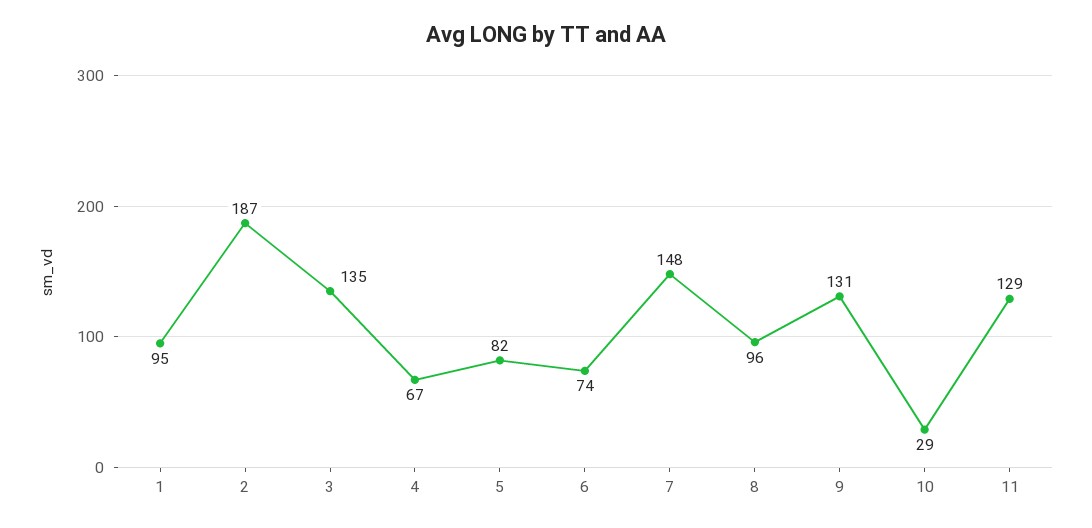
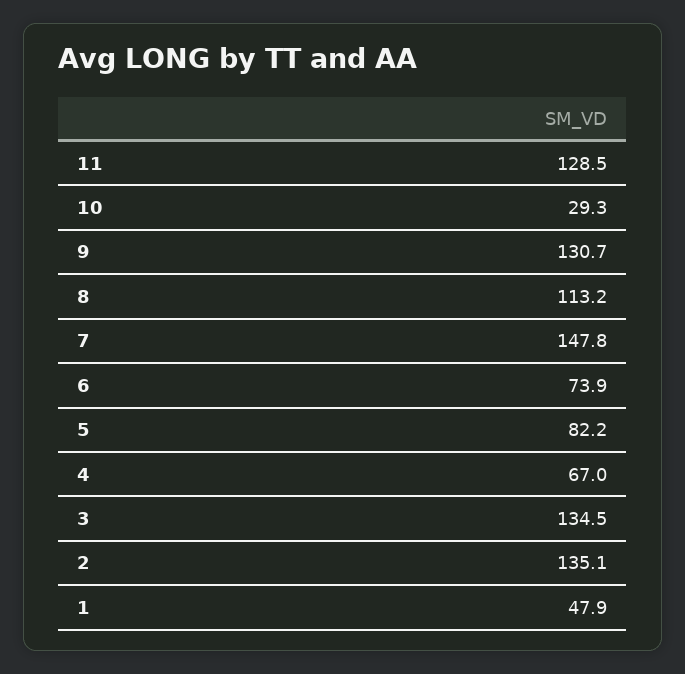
  {
-   "1": 95,
+   "1": 47.9,
-   "2": 187,
+   "2": 135.1,
    "3": 134.5,
    "4": 67,
    "5": 82.2,
    "6": 73.9,
    "7": 147.8,
-   "8": 96,
+   "8": 113.2,
    "9": 130.7,
    "10": 29.3,
    "11": 128.5
  }

